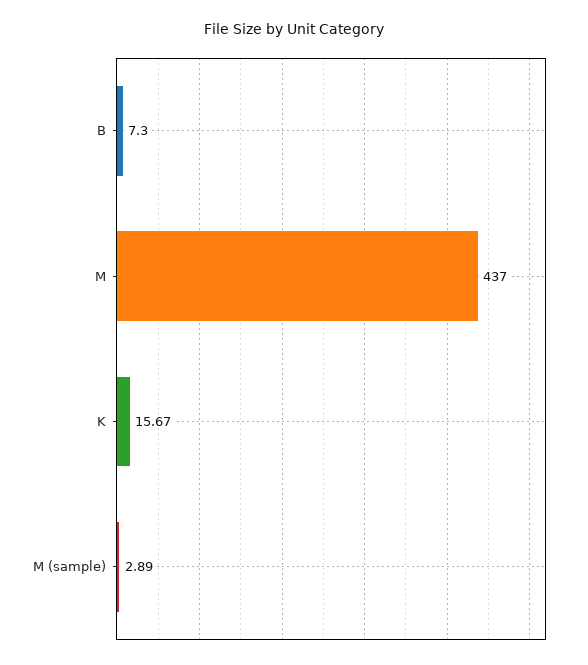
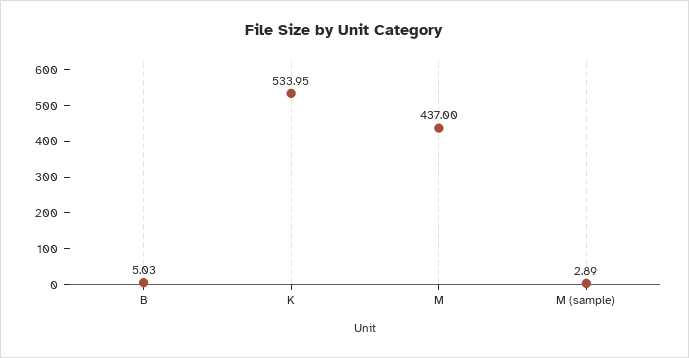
  {
-   "B": 7.3,
+   "B": 5.03,
    "M": 437,
-   "K": 15.67,
+   "K": 533.95,
    "M (sample)": 2.89
  }

